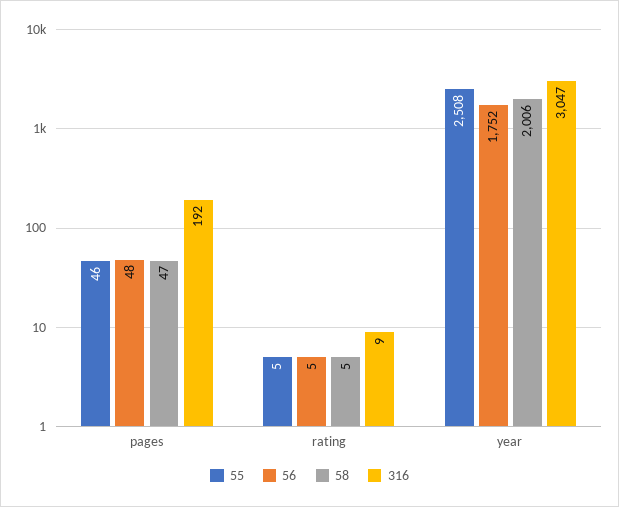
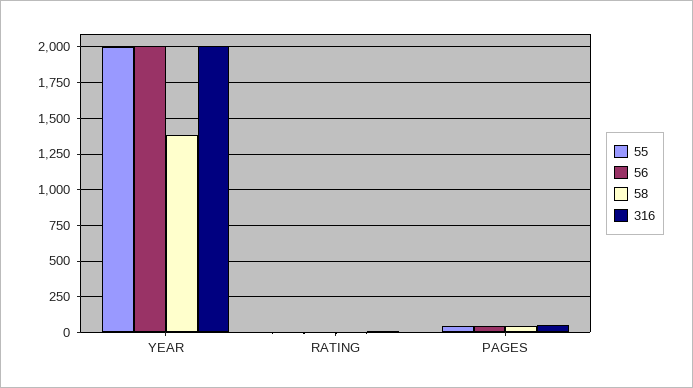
  {
    "55": {
      "pages": 46,
      "rating": 5,
-     "year": 2508
+     "year": 2000
    },
    "56": {
      "pages": 48,
      "rating": 5,
-     "year": 1752
+     "year": 2000
    },
    "58": {
      "pages": 47,
      "rating": 5,
-     "year": 2006
+     "year": 1400
    },
    "316": {
-     "pages": 192,
+     "pages": 50,
      "rating": 9,
-     "year": 3047
+     "year": 2000
    }
  }

